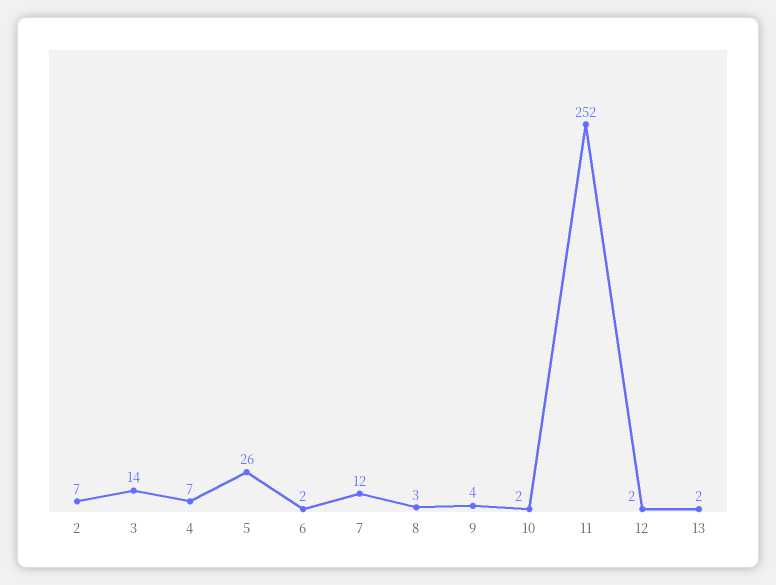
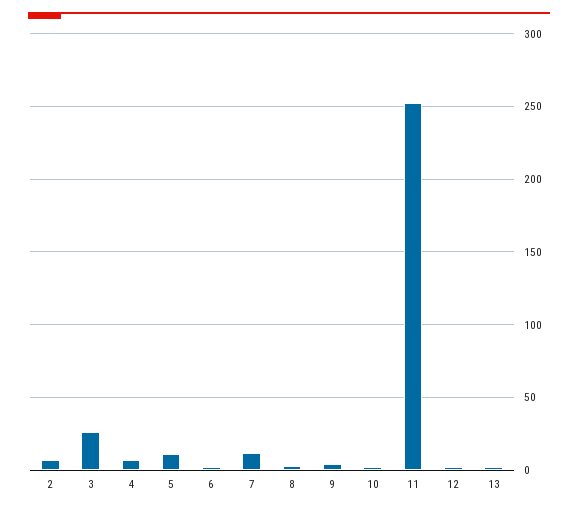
  {
    "2": 7,
-   "3": 14,
+   "3": 25,
    "4": 7,
-   "5": 26,
+   "5": 10,
    "6": 2,
    "7": 12,
    "8": 3,
    "9": 4,
    "10": 2,
    "11": 252,
    "12": 2,
    "13": 2
  }

